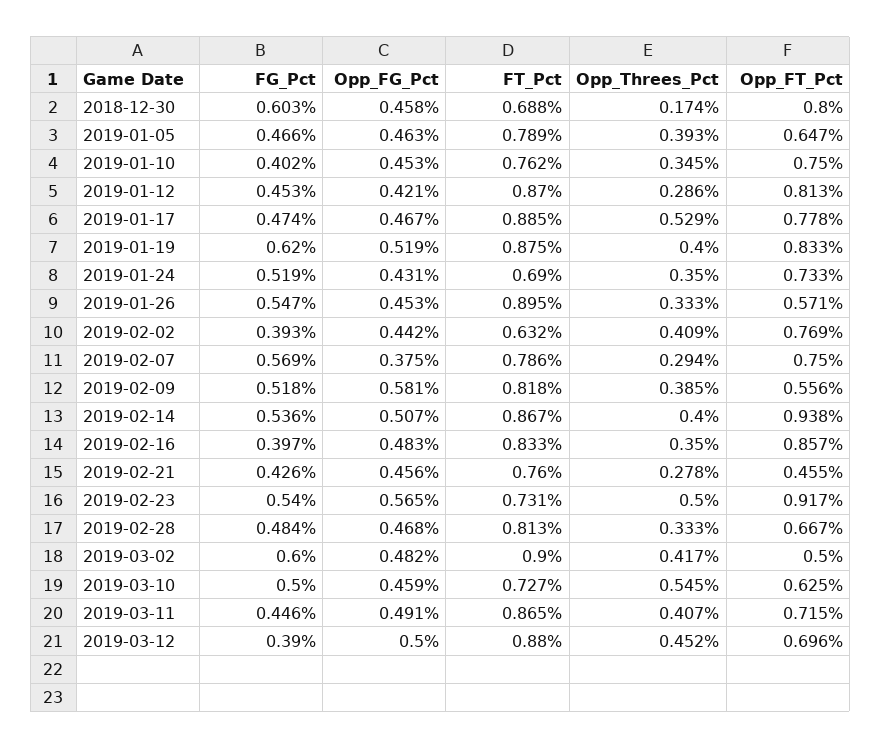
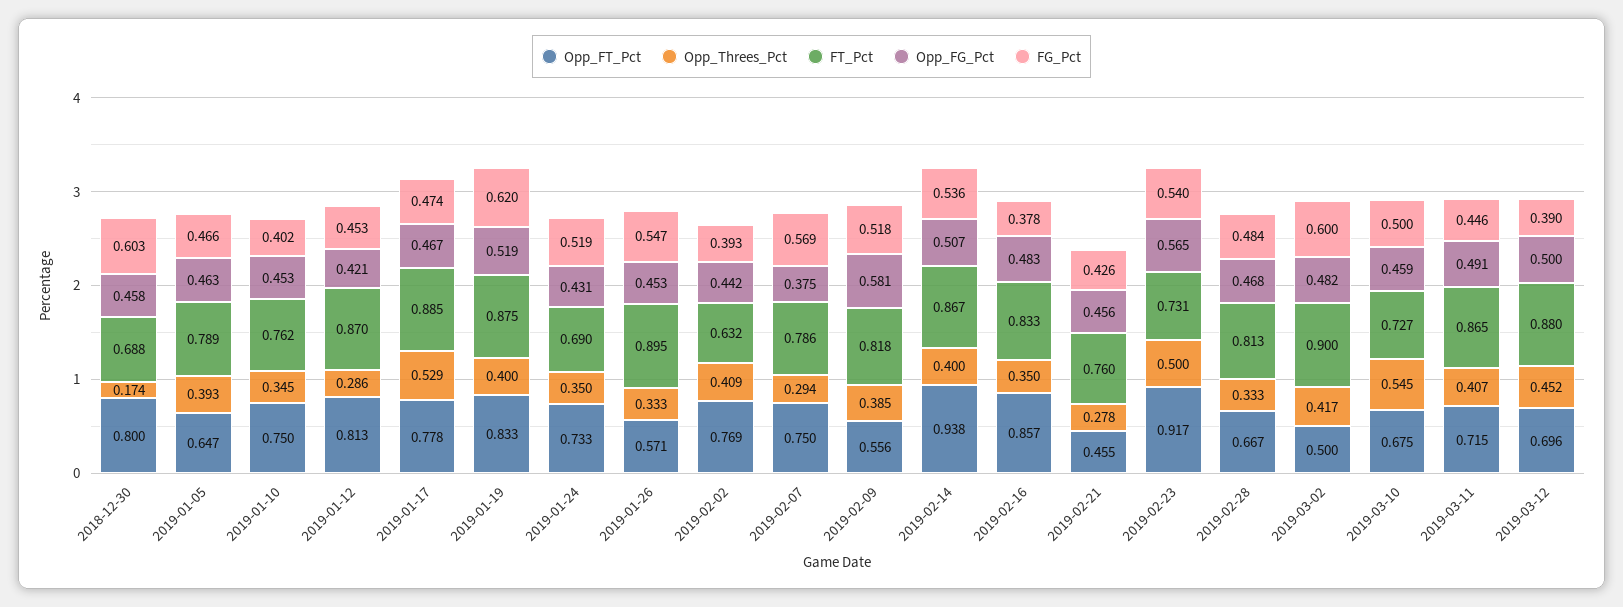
  {
    "FG_Pct": {
      "2018-12-30": 0.603,
      "2019-01-05": 0.466,
      "2019-01-10": 0.402,
      "2019-01-12": 0.453,
      "2019-01-17": 0.474,
      "2019-01-19": 0.62,
      "2019-01-24": 0.519,
      "2019-01-26": 0.547,
      "2019-02-02": 0.393,
      "2019-02-07": 0.569,
      "2019-02-09": 0.518,
      "2019-02-14": 0.536,
-     "2019-02-16": 0.397,
+     "2019-02-16": 0.378,
      "2019-02-21": 0.426,
      "2019-02-23": 0.54,
      "2019-02-28": 0.484,
      "2019-03-02": 0.6,
      "2019-03-10": 0.5,
      "2019-03-11": 0.446,
      "2019-03-12": 0.39
    },
    "Opp_FG_Pct": {
      "2018-12-30": 0.458,
      "2019-01-05": 0.463,
      "2019-01-10": 0.453,
      "2019-01-12": 0.421,
      "2019-01-17": 0.467,
      "2019-01-19": 0.519,
      "2019-01-24": 0.431,
      "2019-01-26": 0.453,
      "2019-02-02": 0.442,
      "2019-02-07": 0.375,
      "2019-02-09": 0.581,
      "2019-02-14": 0.507,
      "2019-02-16": 0.483,
      "2019-02-21": 0.456,
      "2019-02-23": 0.565,
      "2019-02-28": 0.468,
      "2019-03-02": 0.482,
      "2019-03-10": 0.459,
      "2019-03-11": 0.491,
      "2019-03-12": 0.5
    },
    "FT_Pct": {
      "2018-12-30": 0.688,
      "2019-01-05": 0.789,
      "2019-01-10": 0.762,
      "2019-01-12": 0.87,
      "2019-01-17": 0.885,
      "2019-01-19": 0.875,
      "2019-01-24": 0.69,
      "2019-01-26": 0.895,
      "2019-02-02": 0.632,
      "2019-02-07": 0.786,
      "2019-02-09": 0.818,
      "2019-02-14": 0.867,
      "2019-02-16": 0.833,
      "2019-02-21": 0.76,
      "2019-02-23": 0.731,
      "2019-02-28": 0.813,
      "2019-03-02": 0.9,
      "2019-03-10": 0.727,
      "2019-03-11": 0.865,
      "2019-03-12": 0.88
    },
    "Opp_Threes_Pct": {
      "2018-12-30": 0.174,
      "2019-01-05": 0.393,
      "2019-01-10": 0.345,
      "2019-01-12": 0.286,
      "2019-01-17": 0.529,
      "2019-01-19": 0.4,
      "2019-01-24": 0.35,
      "2019-01-26": 0.333,
      "2019-02-02": 0.409,
      "2019-02-07": 0.294,
      "2019-02-09": 0.385,
      "2019-02-14": 0.4,
      "2019-02-16": 0.35,
      "2019-02-21": 0.278,
      "2019-02-23": 0.5,
      "2019-02-28": 0.333,
      "2019-03-02": 0.417,
      "2019-03-10": 0.545,
      "2019-03-11": 0.407,
      "2019-03-12": 0.452
    },
    "Opp_FT_Pct": {
      "2018-12-30": 0.8,
      "2019-01-05": 0.647,
      "2019-01-10": 0.75,
      "2019-01-12": 0.813,
      "2019-01-17": 0.778,
      "2019-01-19": 0.833,
      "2019-01-24": 0.733,
      "2019-01-26": 0.571,
      "2019-02-02": 0.769,
      "2019-02-07": 0.75,
      "2019-02-09": 0.556,
      "2019-02-14": 0.938,
      "2019-02-16": 0.857,
      "2019-02-21": 0.455,
      "2019-02-23": 0.917,
      "2019-02-28": 0.667,
      "2019-03-02": 0.5,
-     "2019-03-10": 0.625,
+     "2019-03-10": 0.675,
      "2019-03-11": 0.715,
      "2019-03-12": 0.696
    }
  }

